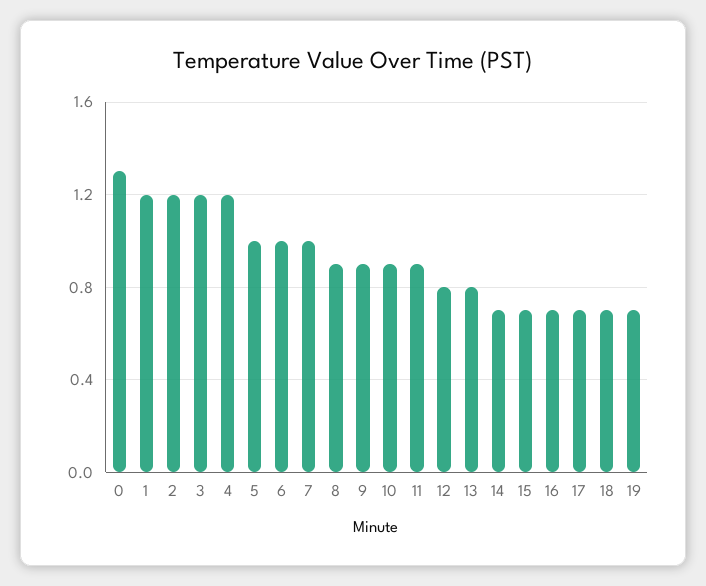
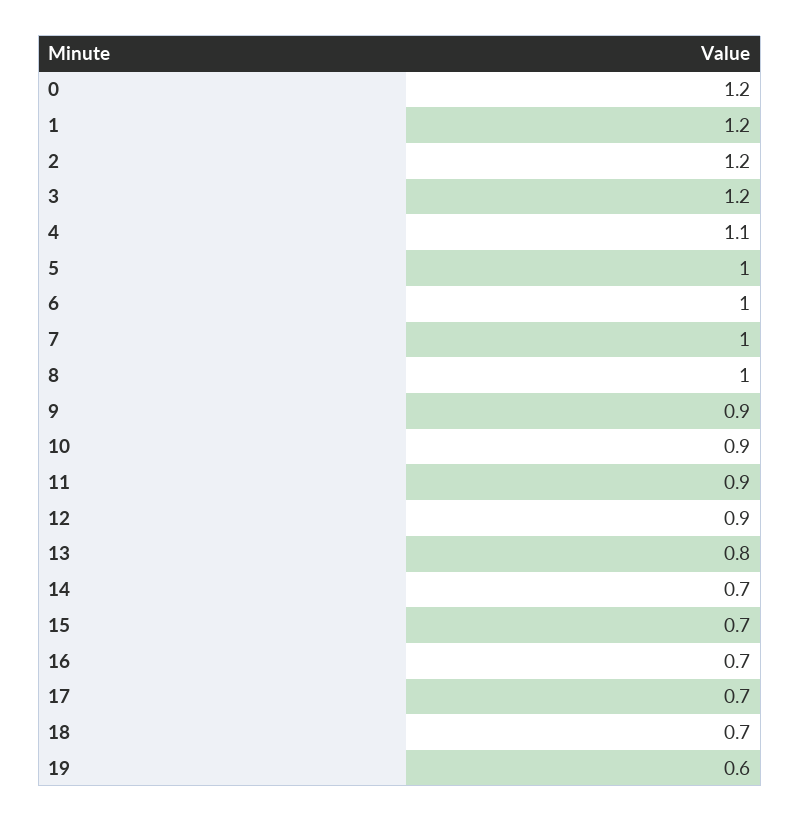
  {
-   "0": 1.3,
+   "0": 1.2,
    "1": 1.2,
    "2": 1.2,
    "3": 1.2,
-   "4": 1.2,
+   "4": 1.1,
    "5": 1,
    "6": 1,
    "7": 1,
-   "8": 0.9,
+   "8": 1,
    "9": 0.9,
    "10": 0.9,
    "11": 0.9,
-   "12": 0.8,
+   "12": 0.9,
    "13": 0.8,
    "14": 0.7,
    "15": 0.7,
    "16": 0.7,
    "17": 0.7,
    "18": 0.7,
-   "19": 0.7
+   "19": 0.6
  }

